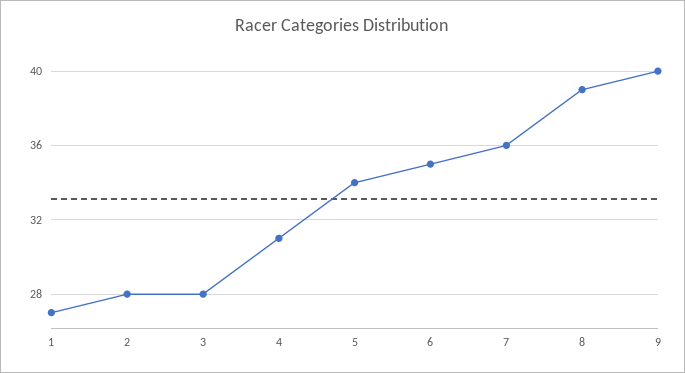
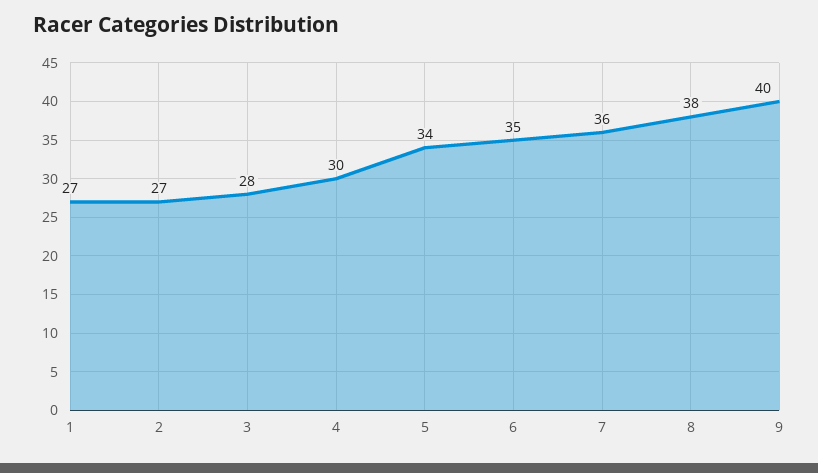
  {
    "1": 27,
-   "2": 28,
+   "2": 27,
    "3": 28,
-   "4": 31,
+   "4": 30,
    "5": 34,
    "6": 35,
    "7": 36,
-   "8": 39,
+   "8": 38,
    "9": 40
  }

